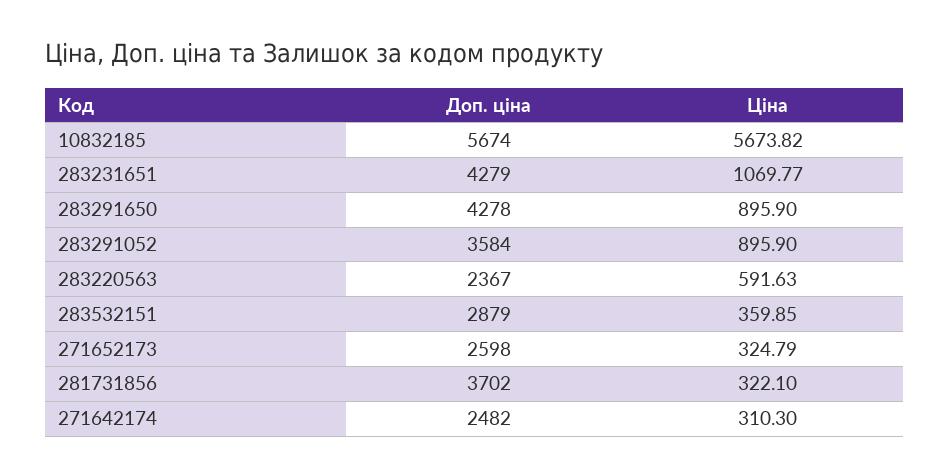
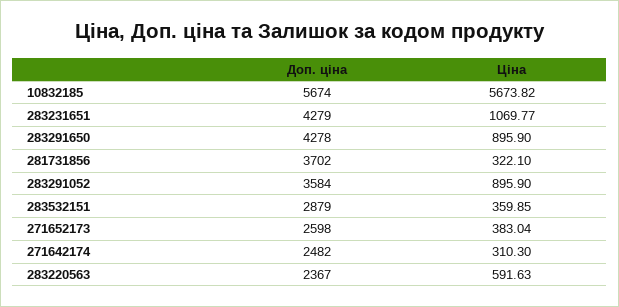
  {
    "Доп. ціна": {
      "10832185": 5674,
      "283231651": 4279,
      "283291650": 4278,
      "283291052": 3584,
      "283220563": 2367,
      "283532151": 2879,
      "271652173": 2598,
      "281731856": 3702,
      "271642174": 2482
    },
    "Ціна": {
      "10832185": 5673.82,
      "283231651": 1069.77,
      "283291650": 895.9,
      "283291052": 895.9,
      "283220563": 591.63,
      "283532151": 359.85,
-     "271652173": 324.79,
+     "271652173": 383.04,
      "281731856": 322.1,
      "271642174": 310.3
    }
  }

